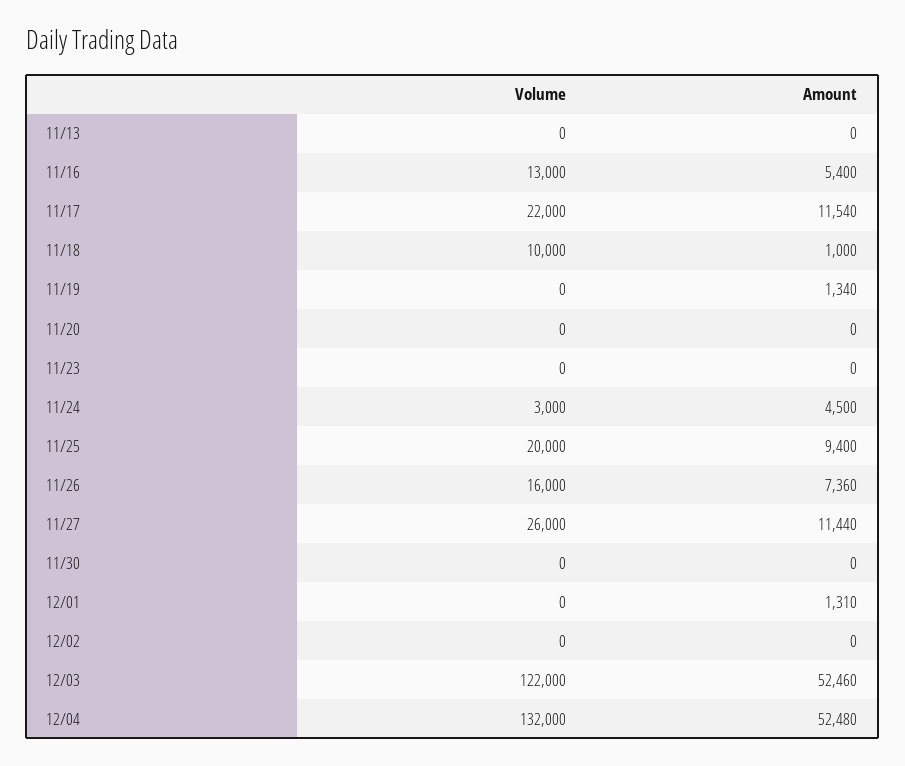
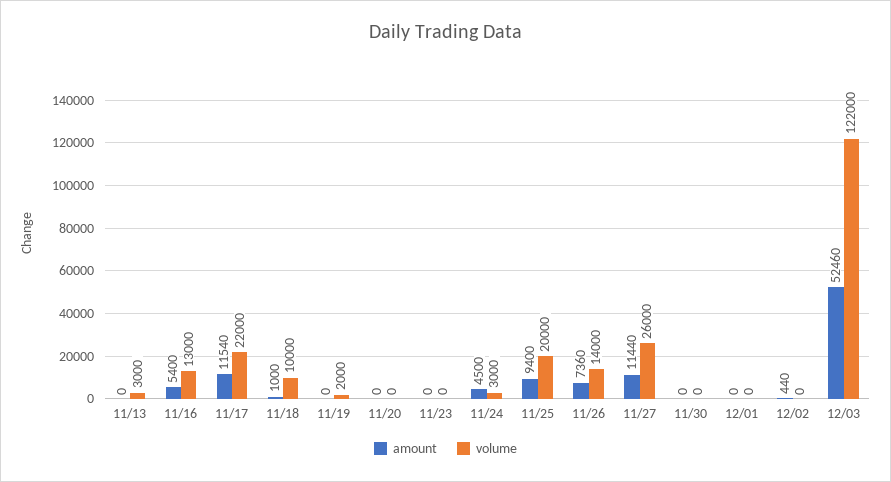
  {
    "Volume": {
-     "11/13": 0,
+     "11/13": 3000,
      "11/16": 13000,
      "11/17": 22000,
      "11/18": 10000,
-     "11/19": 0,
+     "11/19": 2000,
      "11/20": 0,
      "11/23": 0,
      "11/24": 3000,
      "11/25": 20000,
-     "11/26": 16000,
+     "11/26": 14000,
      "11/27": 26000,
      "11/30": 0,
      "12/01": 0,
      "12/02": 0,
-     "12/03": 122000,
+     "12/03": 122000
-     "12/04": 132000
    },
    "Amount": {
      "11/13": 0,
      "11/16": 5400,
      "11/17": 11540,
      "11/18": 1000,
-     "11/19": 1340,
+     "11/19": 0,
      "11/20": 0,
      "11/23": 0,
      "11/24": 4500,
      "11/25": 9400,
      "11/26": 7360,
      "11/27": 11440,
      "11/30": 0,
-     "12/01": 1310,
+     "12/01": 0,
-     "12/02": 0,
+     "12/02": 440,
-     "12/03": 52460,
+     "12/03": 52460
-     "12/04": 52480
    }
  }

